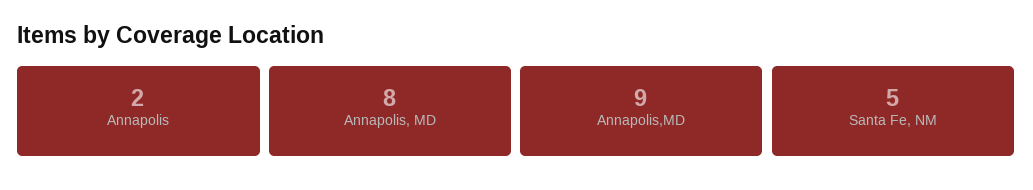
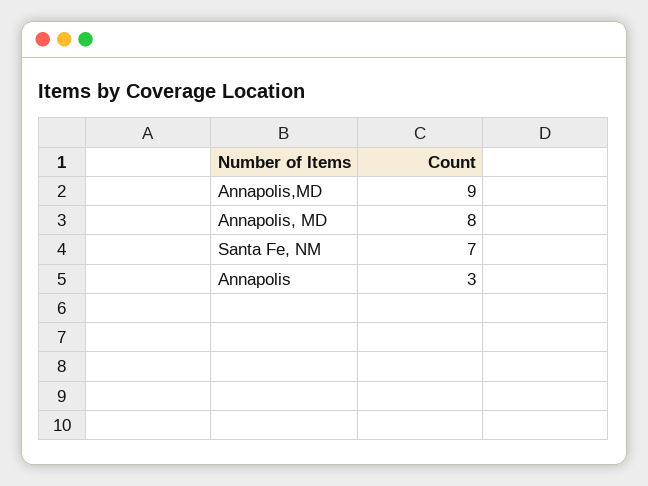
  {
-   "Annapolis": 2,
+   "Annapolis": 3,
    "Annapolis, MD": 8,
    "Annapolis,MD": 9,
-   "Santa Fe, NM": 5
+   "Santa Fe, NM": 7
  }

